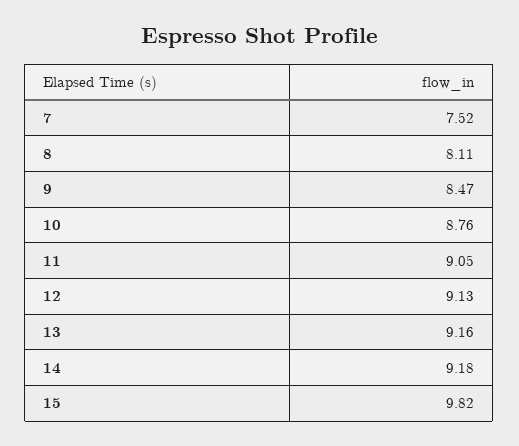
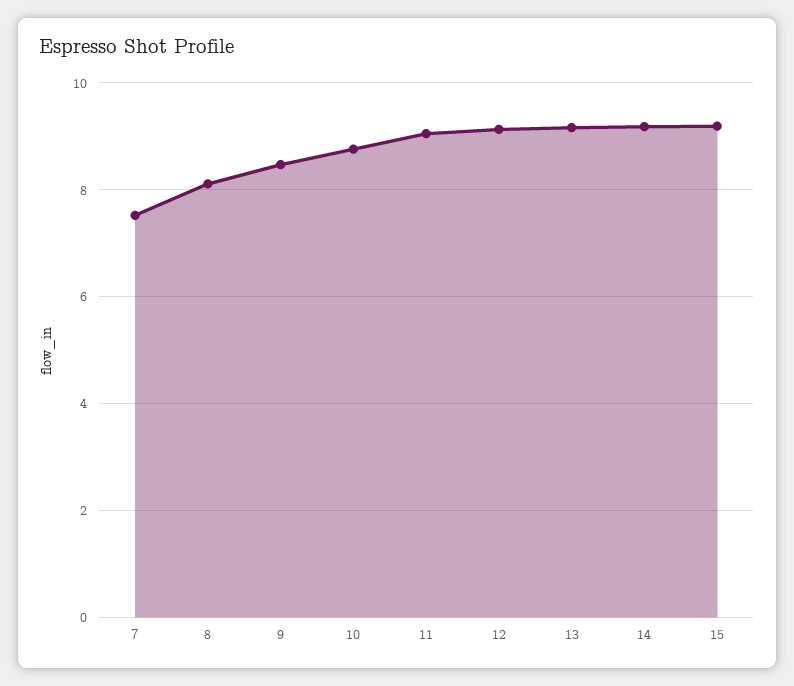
  {
    "7": 7.52,
    "8": 8.11,
    "9": 8.47,
    "10": 8.76,
    "11": 9.05,
    "12": 9.13,
    "13": 9.16,
    "14": 9.18,
-   "15": 9.82
+   "15": 9.2
  }

